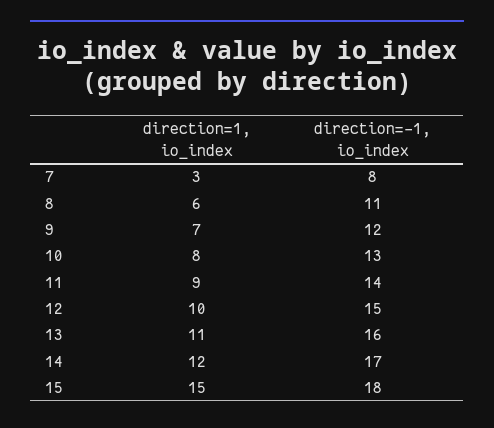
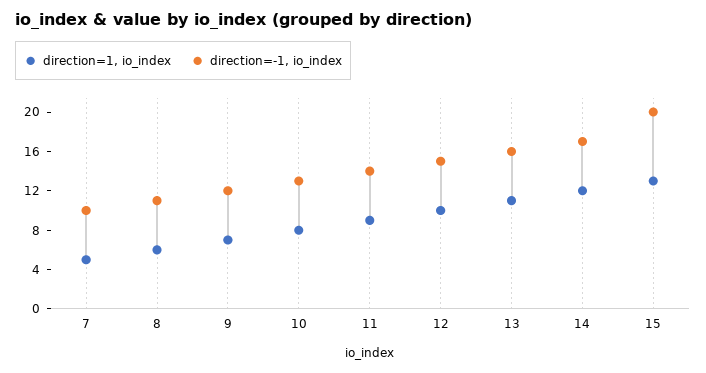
  {
    "direction=1, io_index": {
-     "7": 3,
+     "7": 5,
      "8": 6,
      "9": 7,
      "10": 8,
      "11": 9,
      "12": 10,
      "13": 11,
      "14": 12,
-     "15": 15
+     "15": 13
    },
    "direction=-1, io_index": {
-     "7": 8,
+     "7": 10,
      "8": 11,
      "9": 12,
      "10": 13,
      "11": 14,
      "12": 15,
      "13": 16,
      "14": 17,
-     "15": 18
+     "15": 20
    }
  }

